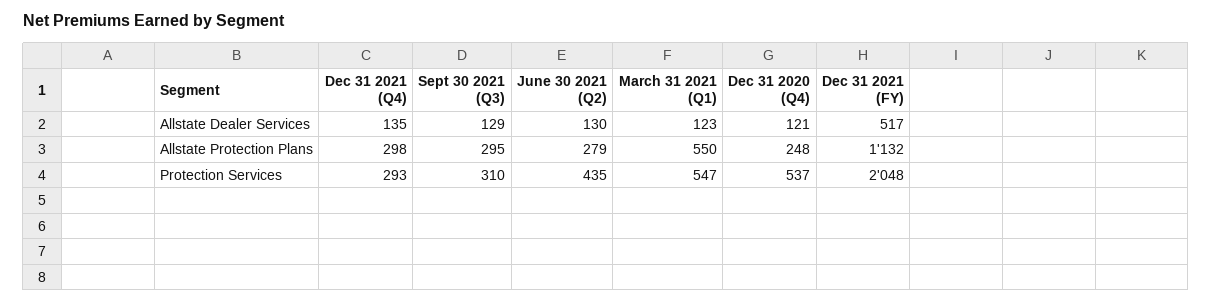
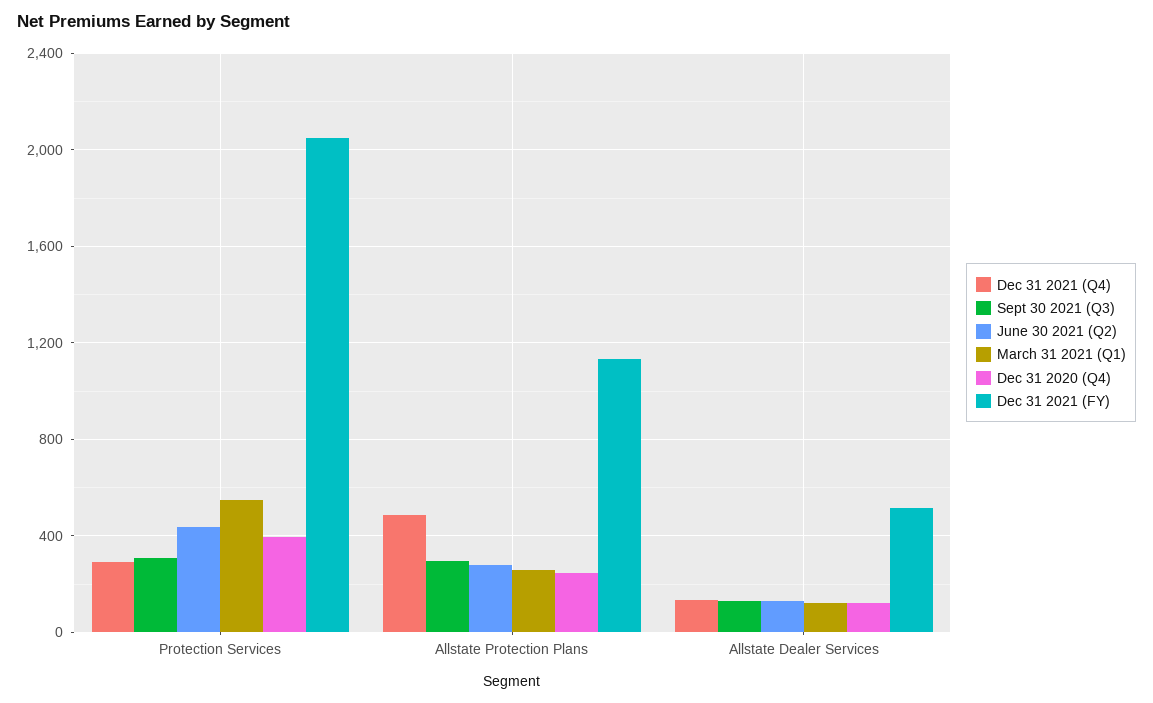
  {
    "Dec 31 2021 (Q4)": {
      "Allstate Dealer Services": 135,
-     "Allstate Protection Plans": 298,
+     "Allstate Protection Plans": 500,
      "Protection Services": 293
    },
    "Sept 30 2021 (Q3)": {
      "Allstate Dealer Services": 129,
      "Allstate Protection Plans": 295,
      "Protection Services": 310
    },
    "June 30 2021 (Q2)": {
      "Allstate Dealer Services": 130,
      "Allstate Protection Plans": 279,
      "Protection Services": 435
    },
    "March 31 2021 (Q1)": {
      "Allstate Dealer Services": 123,
-     "Allstate Protection Plans": 550,
+     "Allstate Protection Plans": 250,
      "Protection Services": 547
    },
    "Dec 31 2020 (Q4)": {
      "Allstate Dealer Services": 121,
      "Allstate Protection Plans": 248,
-     "Protection Services": 537
+     "Protection Services": 400
    },
    "Dec 31 2021 (FY)": {
      "Allstate Dealer Services": 517,
      "Allstate Protection Plans": 1132,
      "Protection Services": 2048
    }
  }

